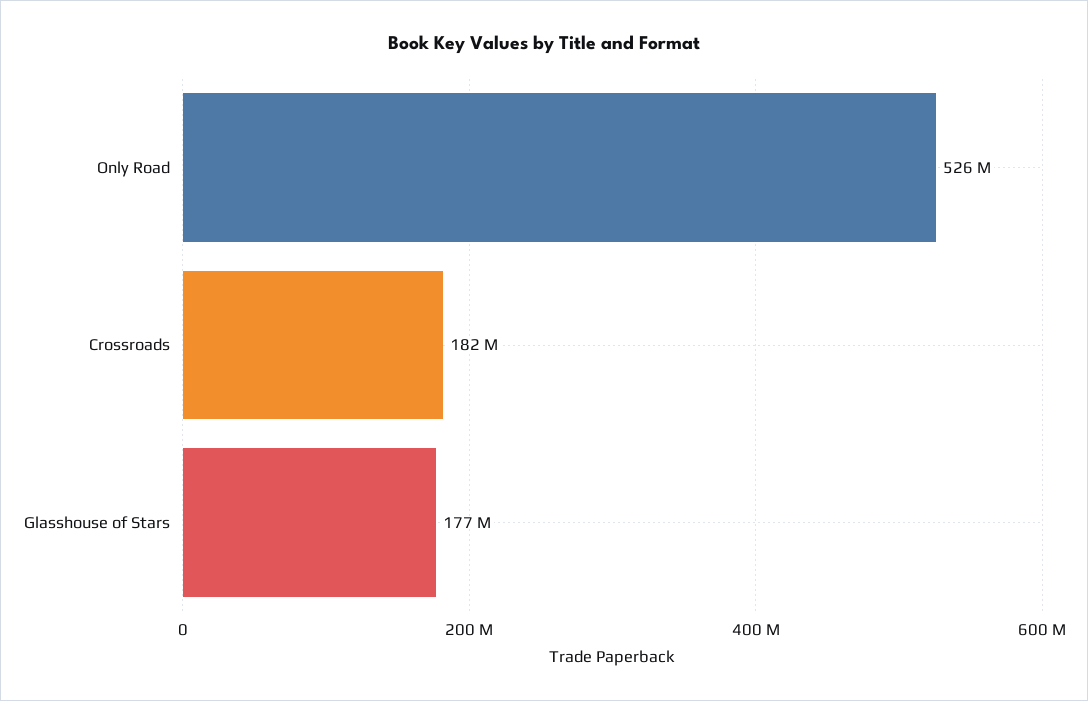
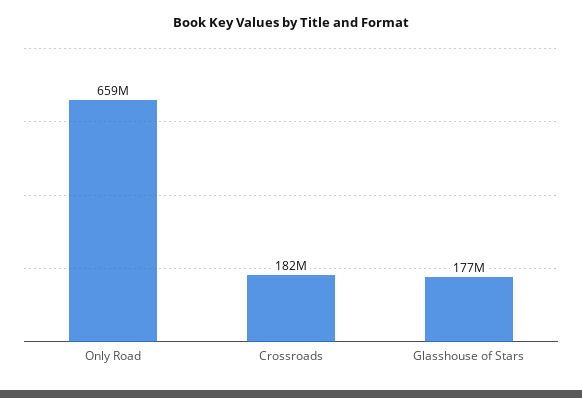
  {
-   "Only Road": 526000000,
+   "Only Road": 659000000,
    "Crossroads": 182000000,
    "Glasshouse of Stars": 177000000
  }

